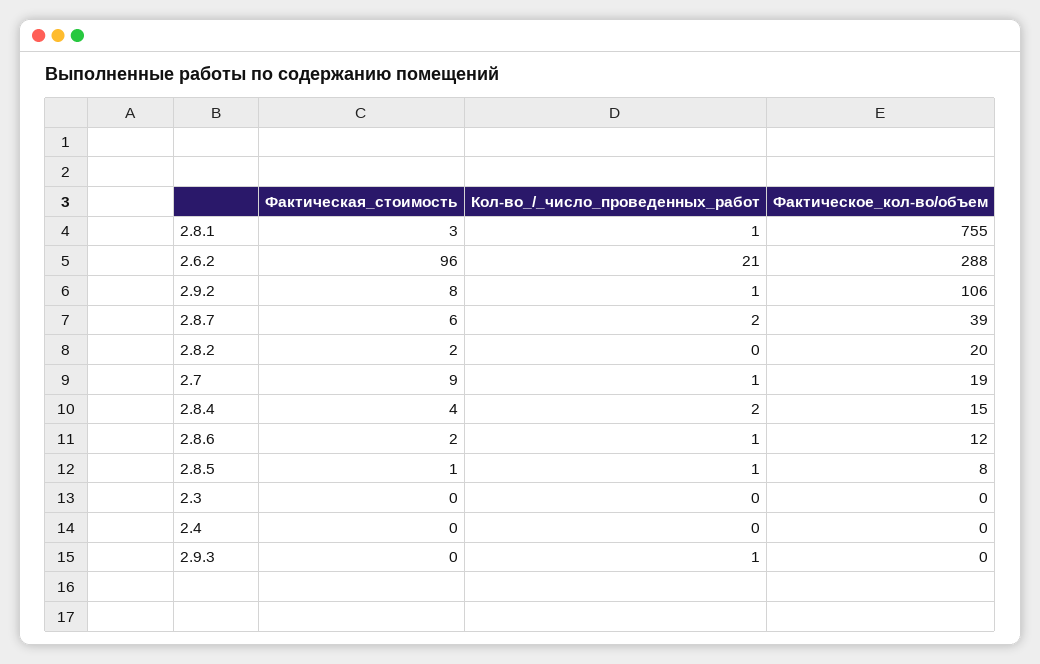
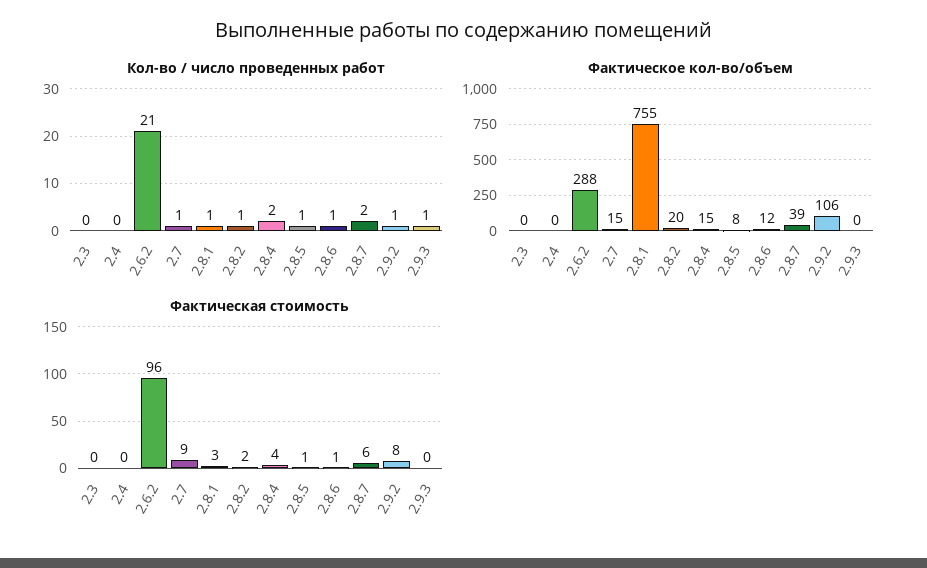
  {
    "Фактическая_стоимость": {
      "2.8.1": 3,
      "2.6.2": 96,
      "2.9.2": 8,
      "2.8.7": 6,
      "2.8.2": 2,
      "2.7": 9,
      "2.8.4": 4,
-     "2.8.6": 2,
+     "2.8.6": 1,
      "2.8.5": 1,
      "2.3": 0,
      "2.4": 0,
      "2.9.3": 0
    },
    "Кол-во_/_число_проведенных_работ": {
      "2.8.1": 1,
      "2.6.2": 21,
      "2.9.2": 1,
      "2.8.7": 2,
-     "2.8.2": 0,
+     "2.8.2": 1,
      "2.7": 1,
      "2.8.4": 2,
      "2.8.6": 1,
      "2.8.5": 1,
      "2.3": 0,
      "2.4": 0,
      "2.9.3": 1
    },
    "Фактическое_кол-во/объем": {
      "2.8.1": 755,
      "2.6.2": 288,
      "2.9.2": 106,
      "2.8.7": 39,
      "2.8.2": 20,
-     "2.7": 19,
+     "2.7": 15,
      "2.8.4": 15,
      "2.8.6": 12,
      "2.8.5": 8,
      "2.3": 0,
      "2.4": 0,
      "2.9.3": 0
    }
  }

